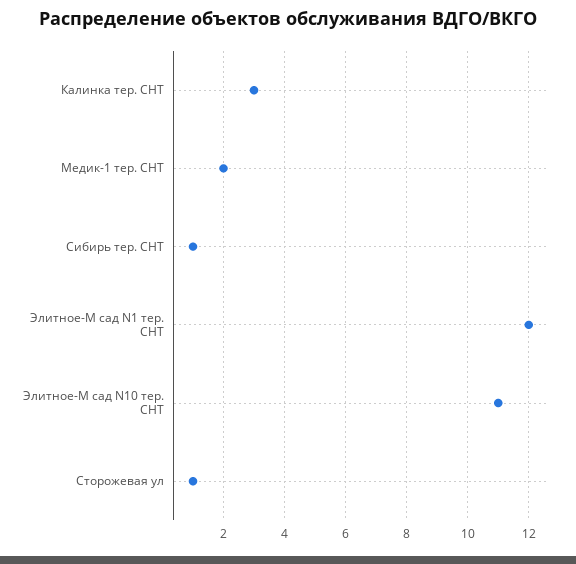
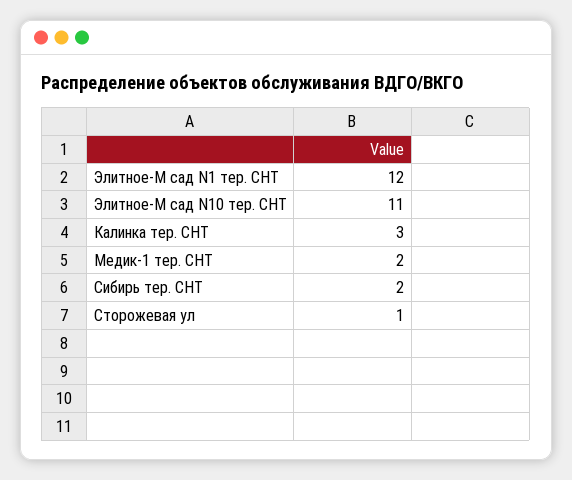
  {
    "Калинка тер. СНТ": 3,
    "Медик-1 тер. СНТ": 2,
-   "Сибирь тер. СНТ": 1,
+   "Сибирь тер. СНТ": 2,
    "Элитное-М сад N1 тер. СНТ": 12,
    "Элитное-М сад N10 тер. СНТ": 11,
    "Сторожевая ул": 1
  }

